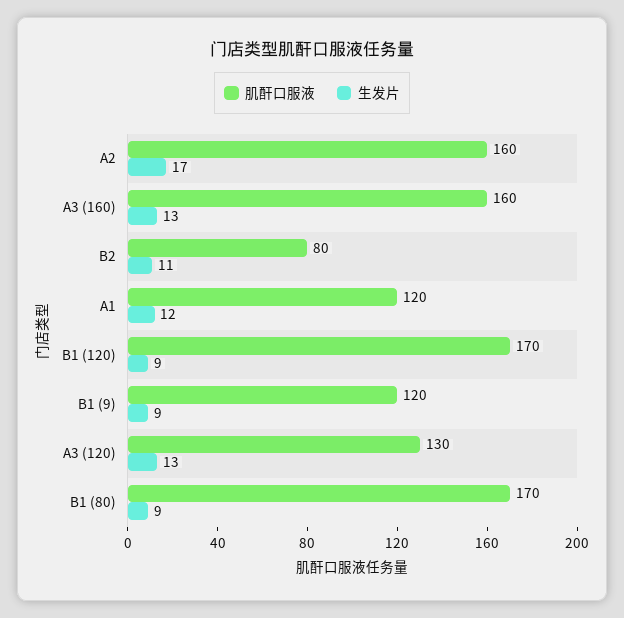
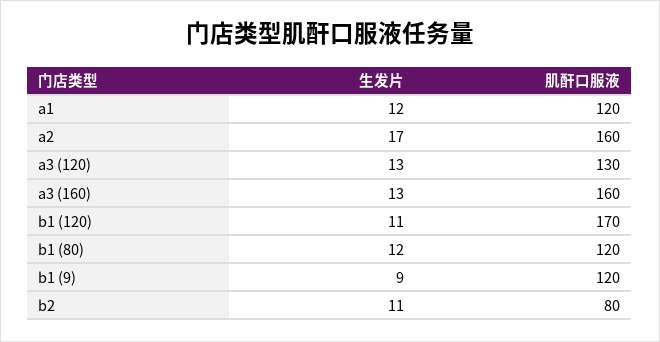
  {
    "肌酐口服液": {
      "A2": 160,
      "A3 (160)": 160,
      "B2": 80,
      "A1": 120,
      "B1 (120)": 170,
      "B1 (9)": 120,
      "A3 (120)": 130,
-     "B1 (80)": 170
+     "B1 (80)": 120
    },
    "生发片": {
      "A2": 17,
      "A3 (160)": 13,
      "B2": 11,
      "A1": 12,
-     "B1 (120)": 9,
+     "B1 (120)": 11,
      "B1 (9)": 9,
      "A3 (120)": 13,
-     "B1 (80)": 9
+     "B1 (80)": 12
    }
  }

